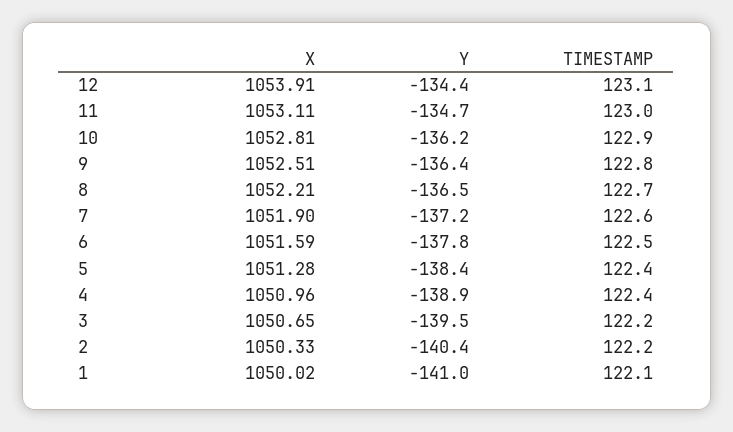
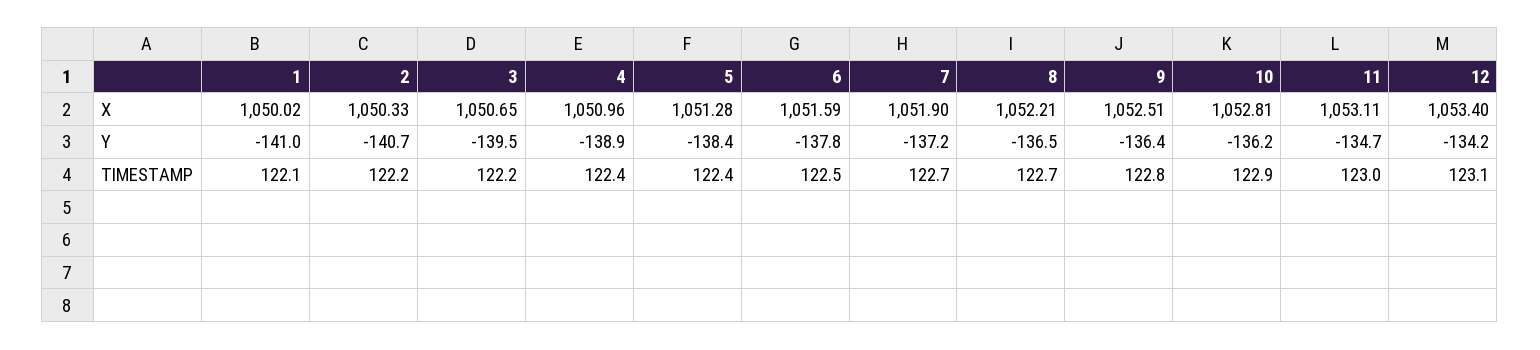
  {
    "X": {
-     "12": 1053.91,
+     "12": 1053.4,
      "11": 1053.11,
      "10": 1052.81,
      "9": 1052.51,
      "8": 1052.21,
      "7": 1051.9,
      "6": 1051.59,
      "5": 1051.28,
      "4": 1050.96,
      "3": 1050.65,
      "2": 1050.33,
      "1": 1050.02
    },
    "Y": {
-     "12": -134.4,
+     "12": -134.2,
      "11": -134.7,
      "10": -136.2,
      "9": -136.4,
      "8": -136.5,
      "7": -137.2,
      "6": -137.8,
      "5": -138.4,
      "4": -138.9,
      "3": -139.5,
-     "2": -140.4,
+     "2": -140.7,
      "1": -141
    },
    "TIMESTAMP": {
      "12": 123.1,
      "11": 123,
      "10": 122.9,
      "9": 122.8,
      "8": 122.7,
-     "7": 122.6,
+     "7": 122.7,
      "6": 122.5,
      "5": 122.4,
      "4": 122.4,
      "3": 122.2,
      "2": 122.2,
      "1": 122.1
    }
  }

